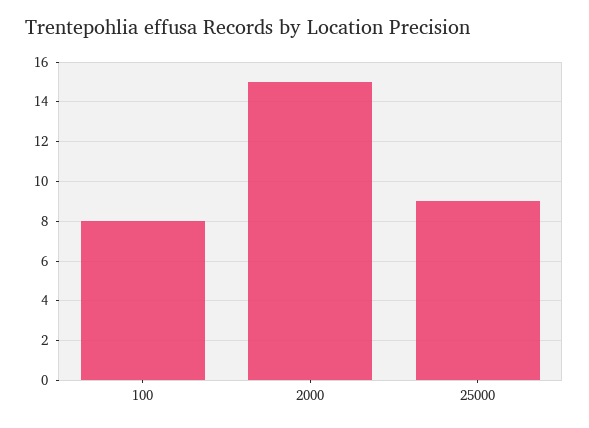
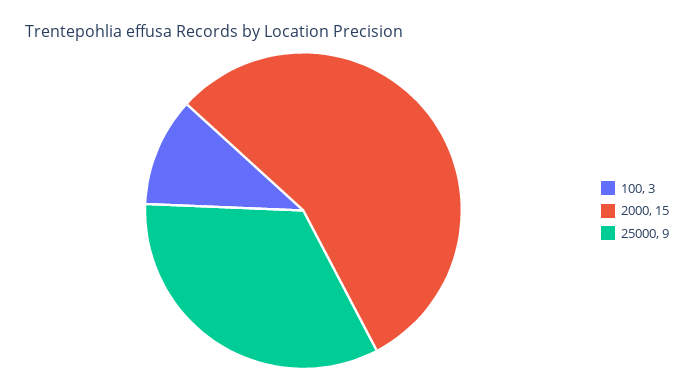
  {
-   "100": 8,
+   "100": 3,
    "2000": 15,
    "25000": 9
  }

